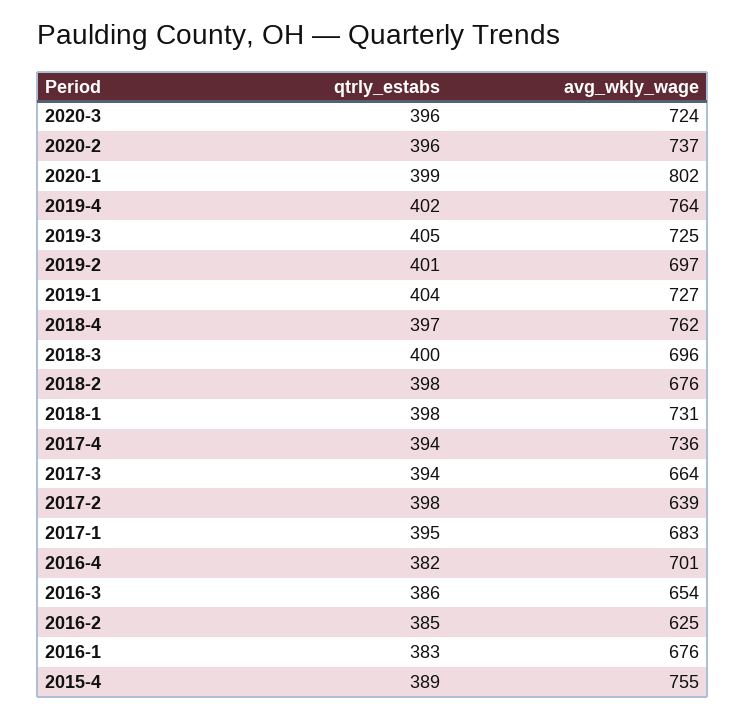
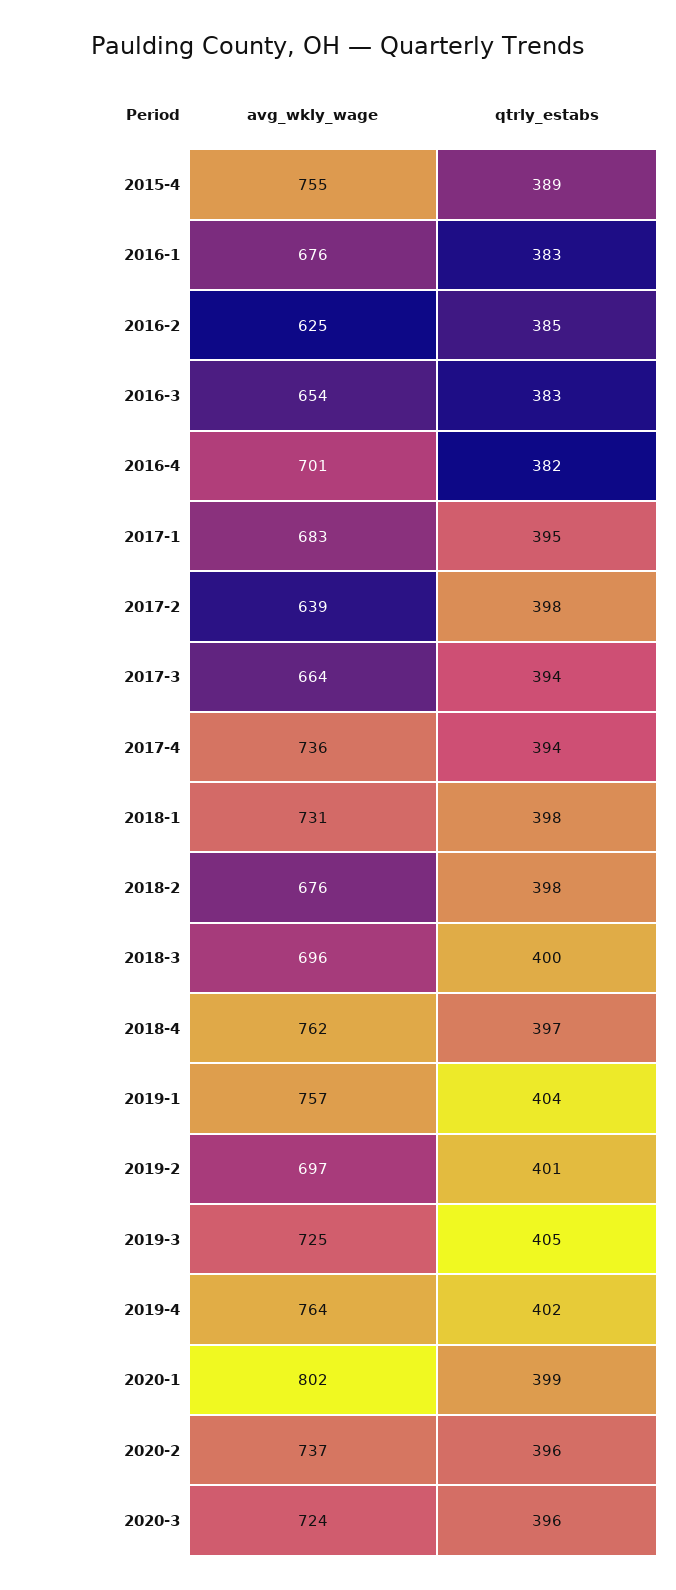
  {
    "qtrly_estabs": {
      "2020-3": 396,
      "2020-2": 396,
      "2020-1": 399,
      "2019-4": 402,
      "2019-3": 405,
      "2019-2": 401,
      "2019-1": 404,
      "2018-4": 397,
      "2018-3": 400,
      "2018-2": 398,
      "2018-1": 398,
      "2017-4": 394,
      "2017-3": 394,
      "2017-2": 398,
      "2017-1": 395,
      "2016-4": 382,
-     "2016-3": 386,
+     "2016-3": 383,
      "2016-2": 385,
      "2016-1": 383,
      "2015-4": 389
    },
    "avg_wkly_wage": {
      "2020-3": 724,
      "2020-2": 737,
      "2020-1": 802,
      "2019-4": 764,
      "2019-3": 725,
      "2019-2": 697,
-     "2019-1": 727,
+     "2019-1": 757,
      "2018-4": 762,
      "2018-3": 696,
      "2018-2": 676,
      "2018-1": 731,
      "2017-4": 736,
      "2017-3": 664,
      "2017-2": 639,
      "2017-1": 683,
      "2016-4": 701,
      "2016-3": 654,
      "2016-2": 625,
      "2016-1": 676,
      "2015-4": 755
    }
  }

